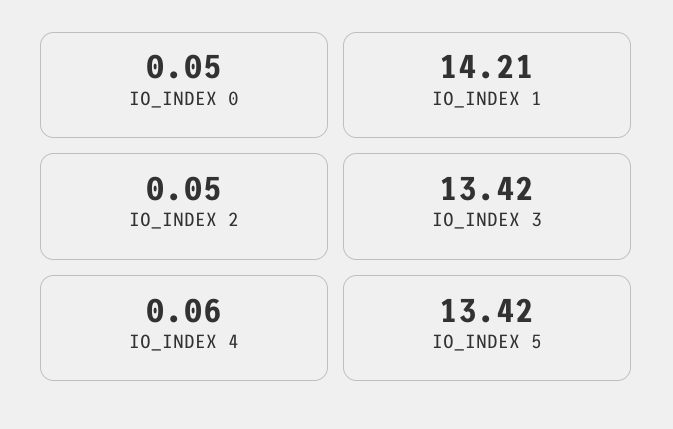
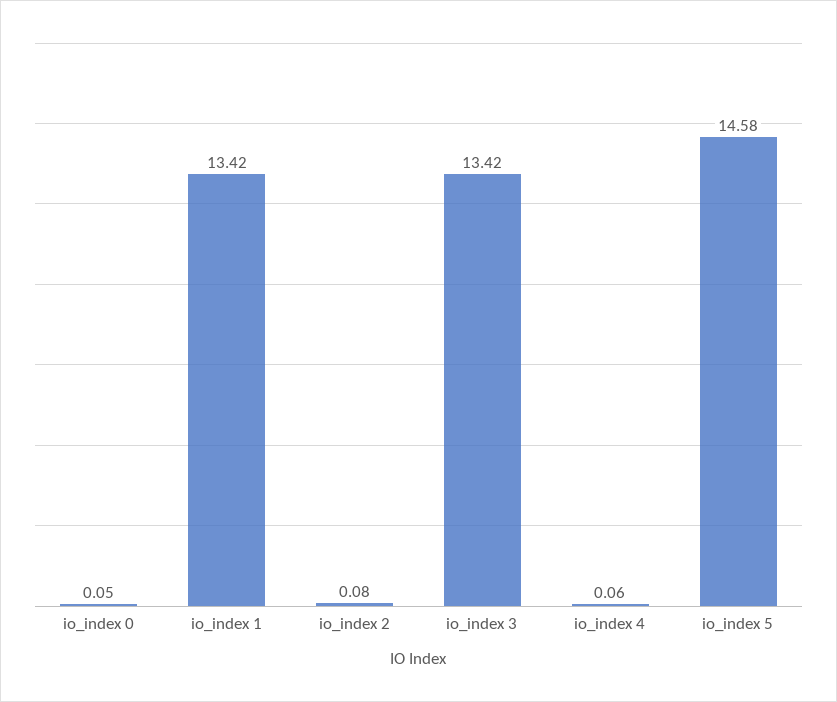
  {
    "IO_INDEX 0": 0.05,
-   "IO_INDEX 1": 14.21,
+   "IO_INDEX 1": 13.42,
-   "IO_INDEX 2": 0.05,
+   "IO_INDEX 2": 0.08,
    "IO_INDEX 3": 13.42,
    "IO_INDEX 4": 0.06,
-   "IO_INDEX 5": 13.42
+   "IO_INDEX 5": 14.58
  }

